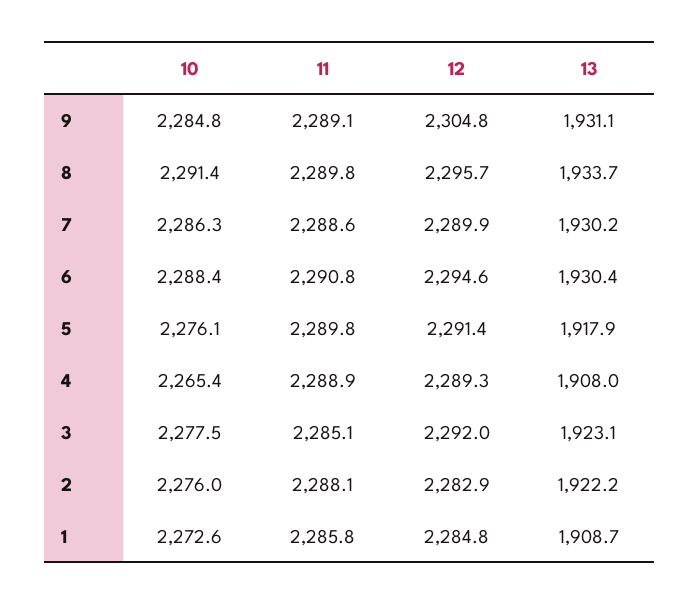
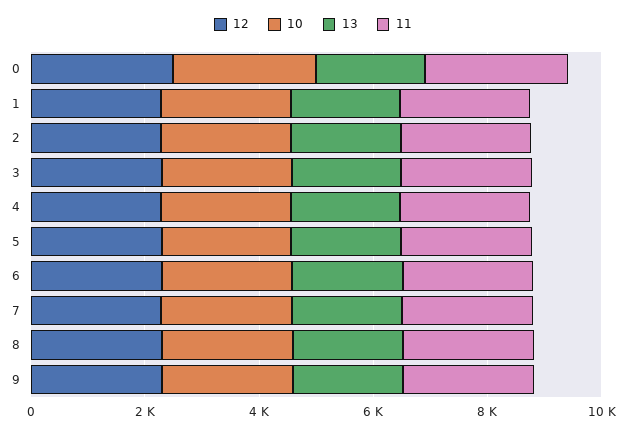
  {
    "10": {
      "9": 2284.8,
      "8": 2291.4,
      "7": 2286.3,
      "6": 2288.4,
      "5": 2276.1,
      "4": 2265.4,
      "3": 2277.5,
      "2": 2276,
-     "1": 2272.6
+     "1": 2272.6,
+     "0": 2500
    },
    "11": {
      "9": 2289.1,
      "8": 2289.8,
      "7": 2288.6,
      "6": 2290.8,
      "5": 2289.8,
      "4": 2288.9,
      "3": 2285.1,
      "2": 2288.1,
-     "1": 2285.8
+     "1": 2285.8,
+     "0": 2500
    },
    "12": {
      "9": 2304.8,
      "8": 2295.7,
      "7": 2289.9,
      "6": 2294.6,
      "5": 2291.4,
      "4": 2289.3,
      "3": 2292,
      "2": 2282.9,
-     "1": 2284.8
+     "1": 2284.8,
+     "0": 2500
    },
    "13": {
      "9": 1931.1,
      "8": 1933.7,
      "7": 1930.2,
      "6": 1930.4,
      "5": 1917.9,
      "4": 1908,
      "3": 1923.1,
      "2": 1922.2,
-     "1": 1908.7
+     "1": 1908.7,
+     "0": 2000
    }
  }

